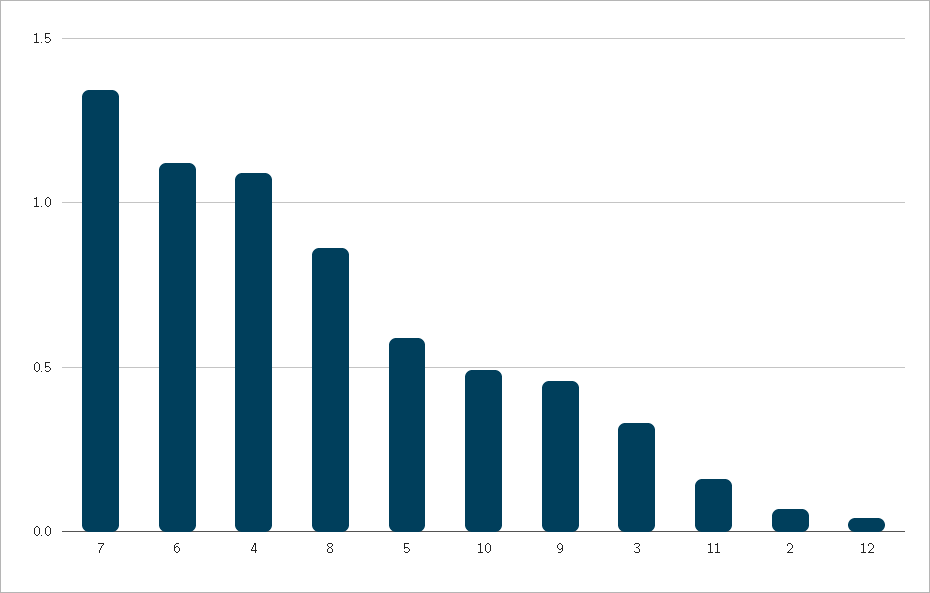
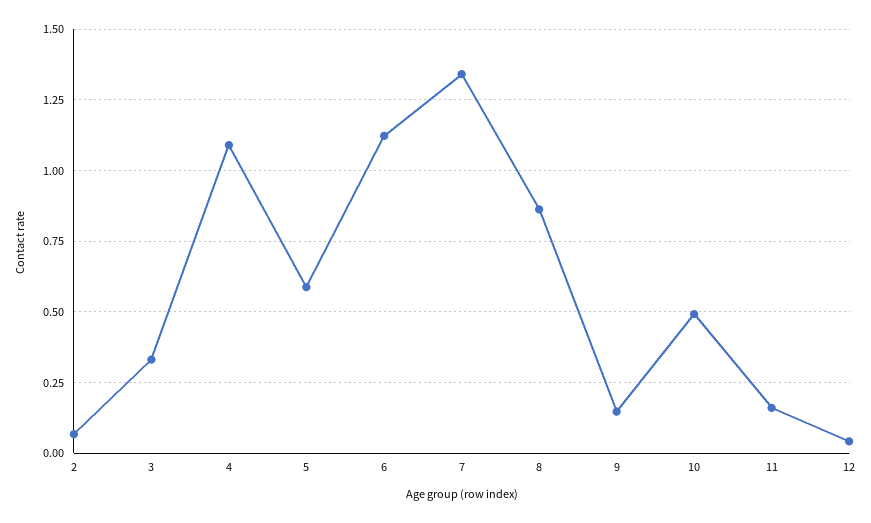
  {
    "7": 1.35,
    "6": 1.125,
    "4": 1.1,
    "8": 0.85,
    "5": 0.575,
    "10": 0.5,
-   "9": 0.45,
+   "9": 0.15,
    "3": 0.325,
    "11": 0.15,
    "2": 0.075,
    "12": 0.05
  }

